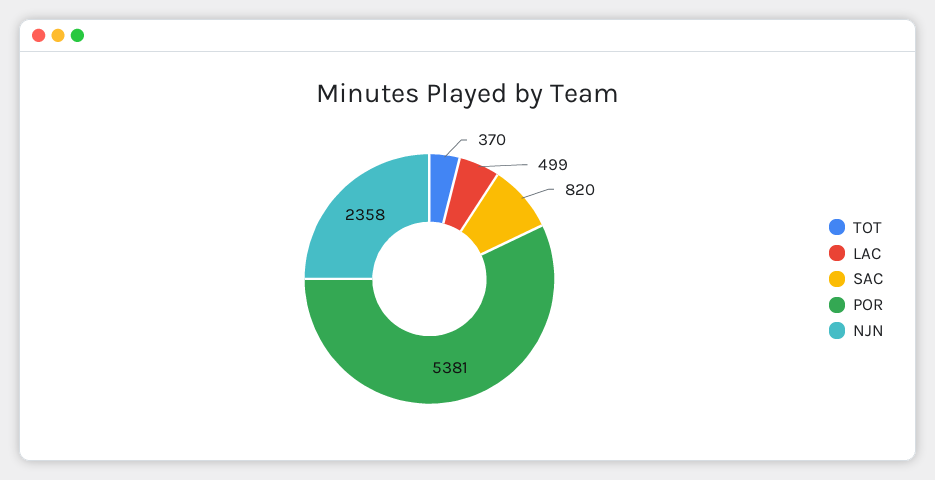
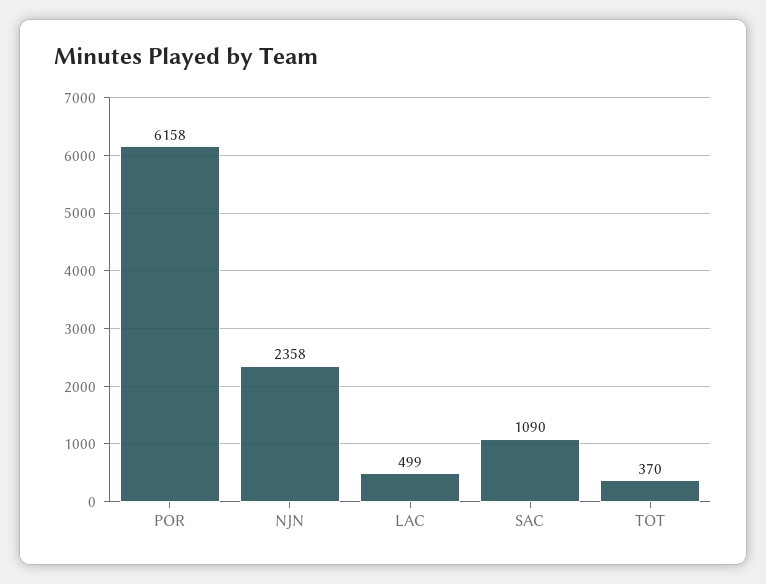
  {
    "TOT": 370,
    "LAC": 499,
-   "SAC": 820,
+   "SAC": 1090,
-   "POR": 5381,
+   "POR": 6158,
    "NJN": 2358
  }

